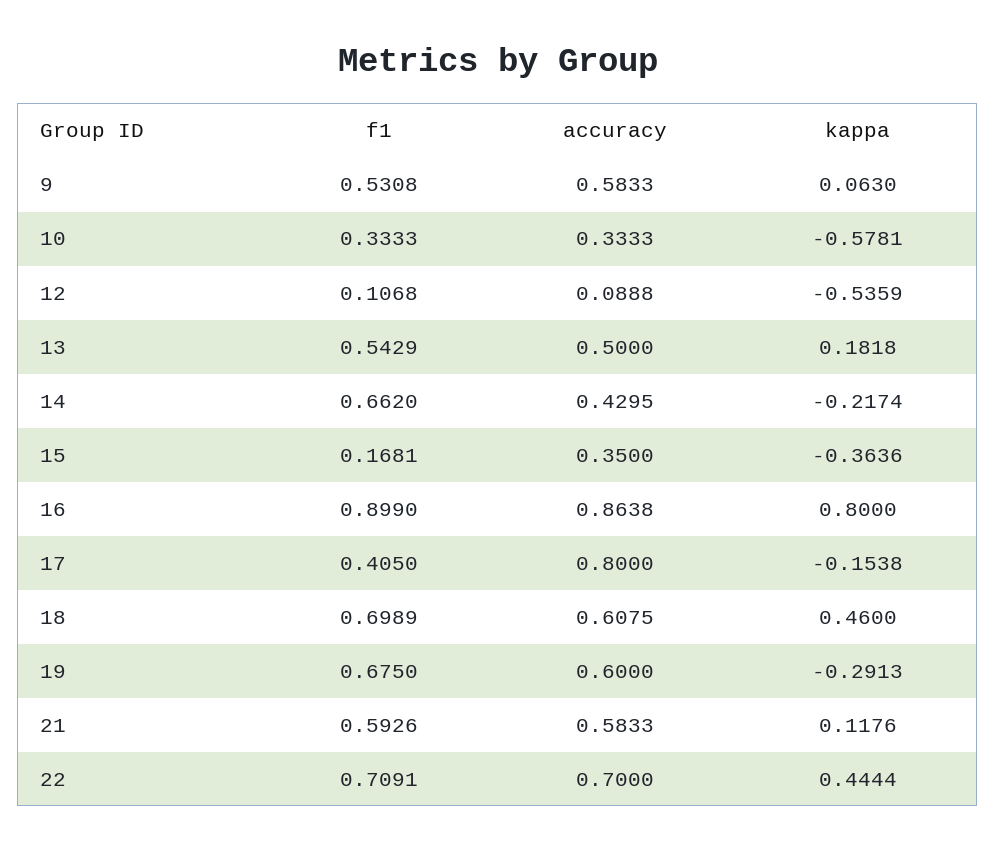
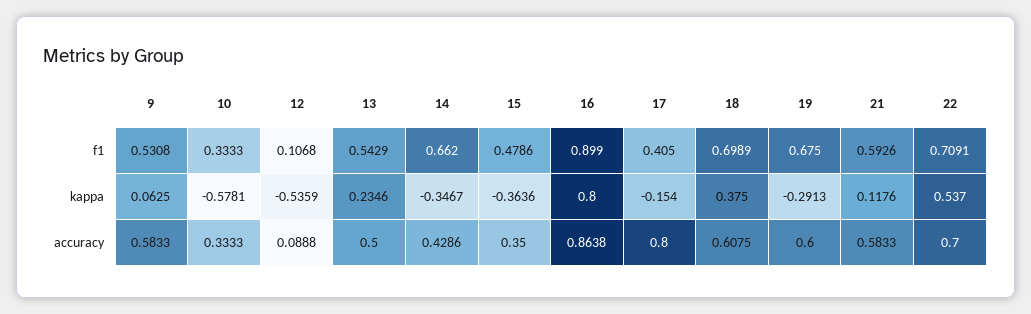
  {
    "f1": {
      "9": 0.5308,
      "10": 0.3333,
      "12": 0.1068,
      "13": 0.5429,
      "14": 0.662,
-     "15": 0.1681,
+     "15": 0.4786,
      "16": 0.899,
      "17": 0.405,
      "18": 0.6989,
      "19": 0.675,
      "21": 0.5926,
      "22": 0.7091
    },
    "accuracy": {
      "9": 0.5833,
      "10": 0.3333,
      "12": 0.0888,
      "13": 0.5,
-     "14": 0.4295,
+     "14": 0.4286,
      "15": 0.35,
      "16": 0.8638,
      "17": 0.8,
      "18": 0.6075,
      "19": 0.6,
      "21": 0.5833,
      "22": 0.7
    },
    "kappa": {
-     "9": 0.063,
+     "9": 0.0625,
      "10": -0.5781,
      "12": -0.5359,
-     "13": 0.1818,
+     "13": 0.2346,
-     "14": -0.2174,
+     "14": -0.3467,
      "15": -0.3636,
      "16": 0.8,
-     "17": -0.1538,
+     "17": -0.154,
-     "18": 0.46,
+     "18": 0.375,
      "19": -0.2913,
      "21": 0.1176,
-     "22": 0.4444
+     "22": 0.537
    }
  }

